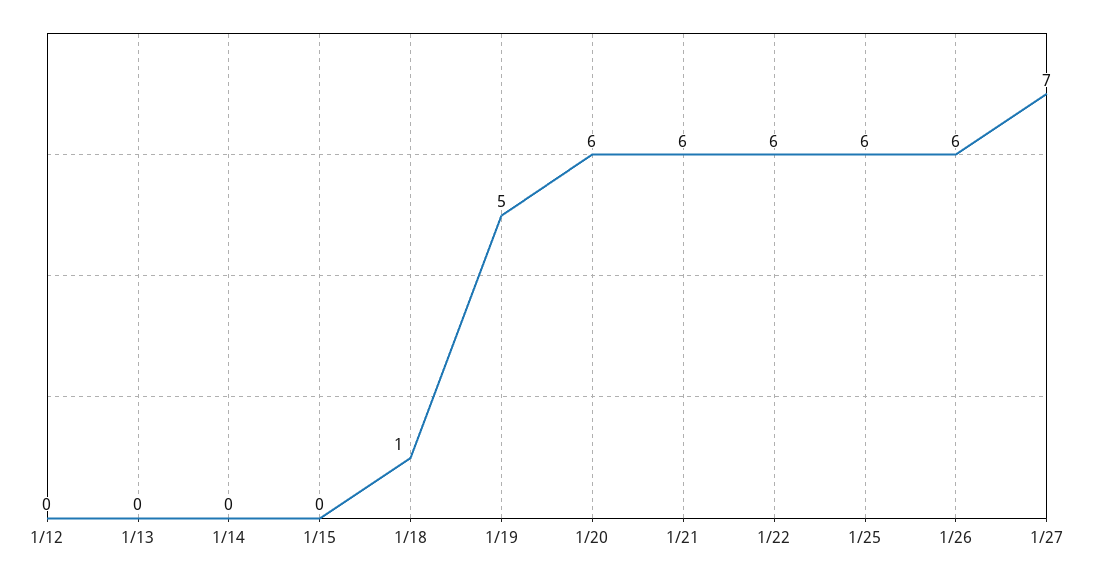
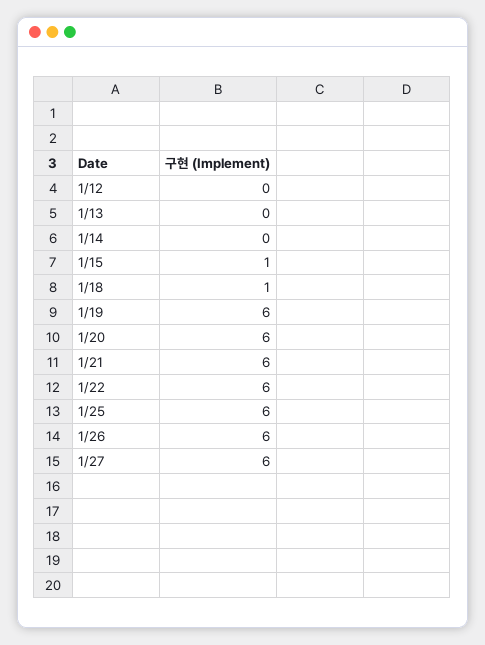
  {
    "1/12": 0,
    "1/13": 0,
    "1/14": 0,
-   "1/15": 0,
+   "1/15": 1,
    "1/18": 1,
-   "1/19": 5,
+   "1/19": 6,
    "1/20": 6,
    "1/21": 6,
    "1/22": 6,
    "1/25": 6,
    "1/26": 6,
-   "1/27": 7
+   "1/27": 6
  }

